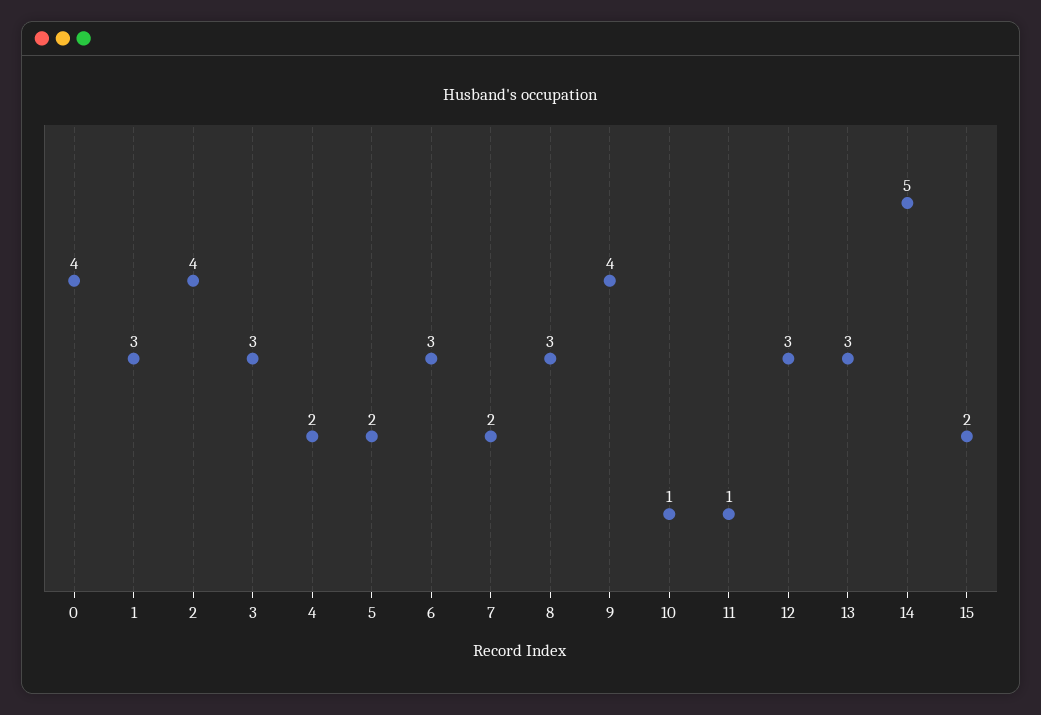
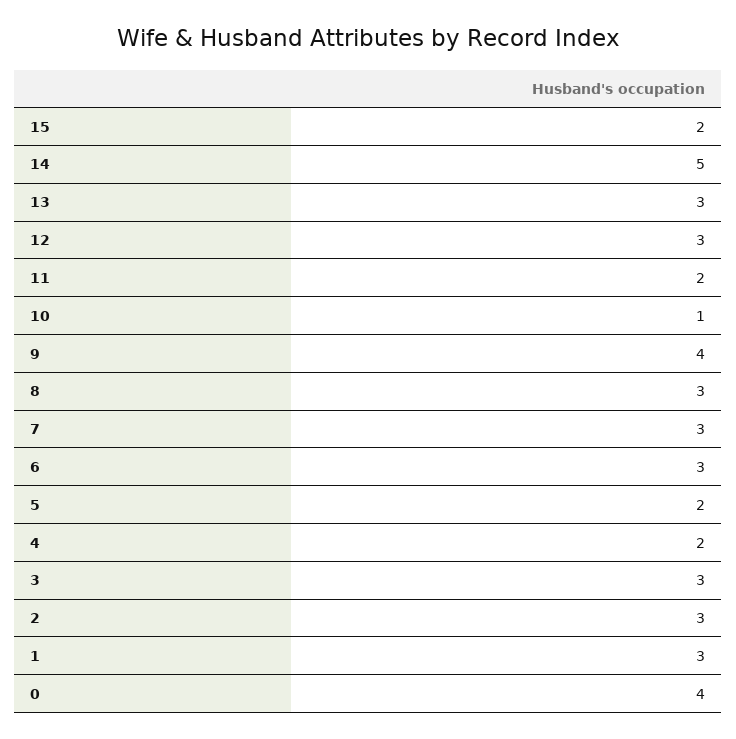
  {
    "0": 4,
    "1": 3,
-   "2": 4,
+   "2": 3,
    "3": 3,
    "4": 2,
    "5": 2,
    "6": 3,
-   "7": 2,
+   "7": 3,
    "8": 3,
    "9": 4,
    "10": 1,
-   "11": 1,
+   "11": 2,
    "12": 3,
    "13": 3,
    "14": 5,
    "15": 2
  }

